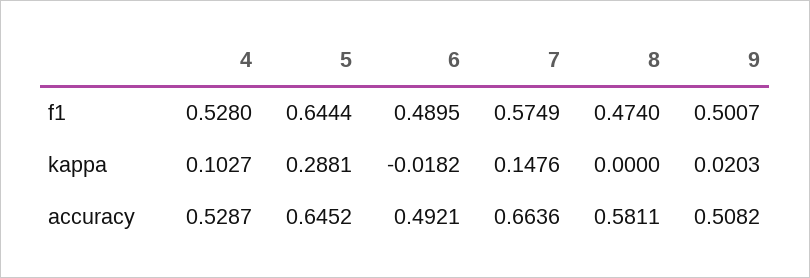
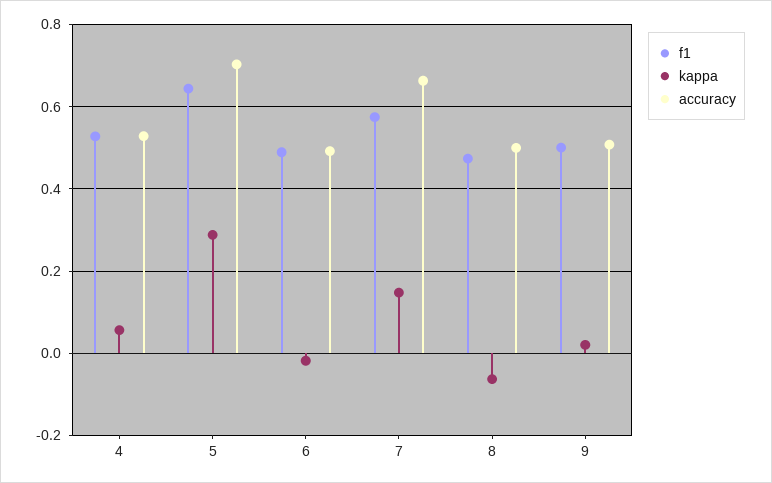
  {
    "f1": {
      "4": 0.528,
      "5": 0.6444,
      "6": 0.4895,
      "7": 0.5749,
      "8": 0.474,
      "9": 0.5007
    },
    "kappa": {
-     "4": 0.1027,
+     "4": 0.06,
      "5": 0.2881,
      "6": -0.0182,
      "7": 0.1476,
-     "8": 0,
+     "8": -0.06,
      "9": 0.0203
    },
    "accuracy": {
      "4": 0.5287,
-     "5": 0.6452,
+     "5": 0.7,
      "6": 0.4921,
      "7": 0.6636,
-     "8": 0.5811,
+     "8": 0.5,
      "9": 0.5082
    }
  }

